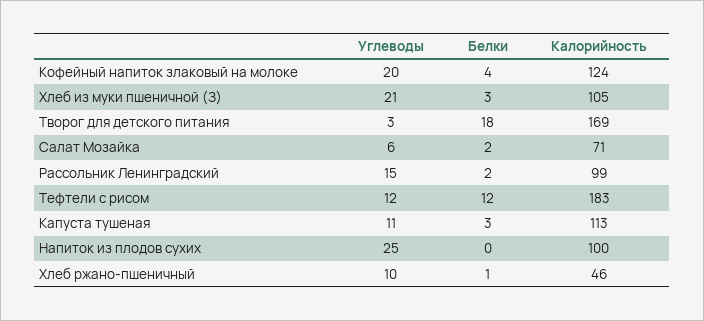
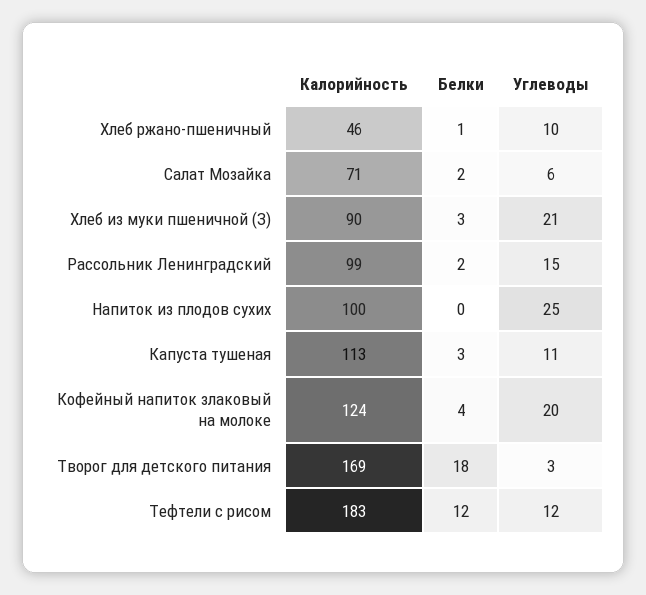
  {
    "Углеводы": {
      "Кофейный напиток злаковый на молоке": 20,
      "Хлеб из муки пшеничной (З)": 21,
      "Творог для детского питания": 3,
      "Салат Мозайка": 6,
      "Рассольник Ленинградский": 15,
      "Тефтели с рисом": 12,
      "Капуста тушеная": 11,
      "Напиток из плодов сухих": 25,
      "Хлеб ржано-пшеничный": 10
    },
    "Белки": {
      "Кофейный напиток злаковый на молоке": 4,
      "Хлеб из муки пшеничной (З)": 3,
      "Творог для детского питания": 18,
      "Салат Мозайка": 2,
      "Рассольник Ленинградский": 2,
      "Тефтели с рисом": 12,
      "Капуста тушеная": 3,
      "Напиток из плодов сухих": 0,
      "Хлеб ржано-пшеничный": 1
    },
    "Калорийность": {
      "Кофейный напиток злаковый на молоке": 124,
-     "Хлеб из муки пшеничной (З)": 105,
+     "Хлеб из муки пшеничной (З)": 90,
      "Творог для детского питания": 169,
      "Салат Мозайка": 71,
      "Рассольник Ленинградский": 99,
      "Тефтели с рисом": 183,
      "Капуста тушеная": 113,
      "Напиток из плодов сухих": 100,
      "Хлеб ржано-пшеничный": 46
    }
  }

